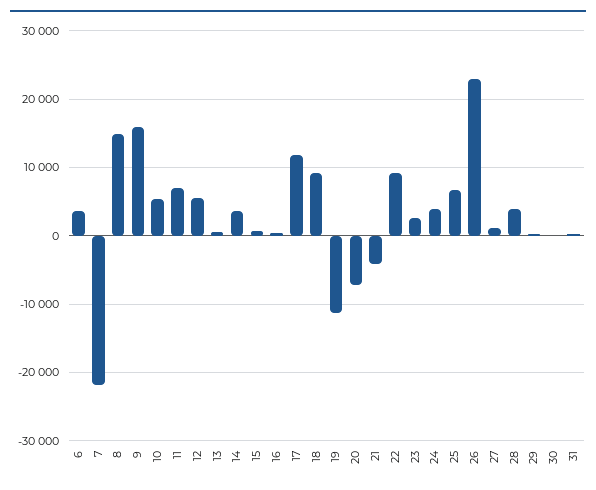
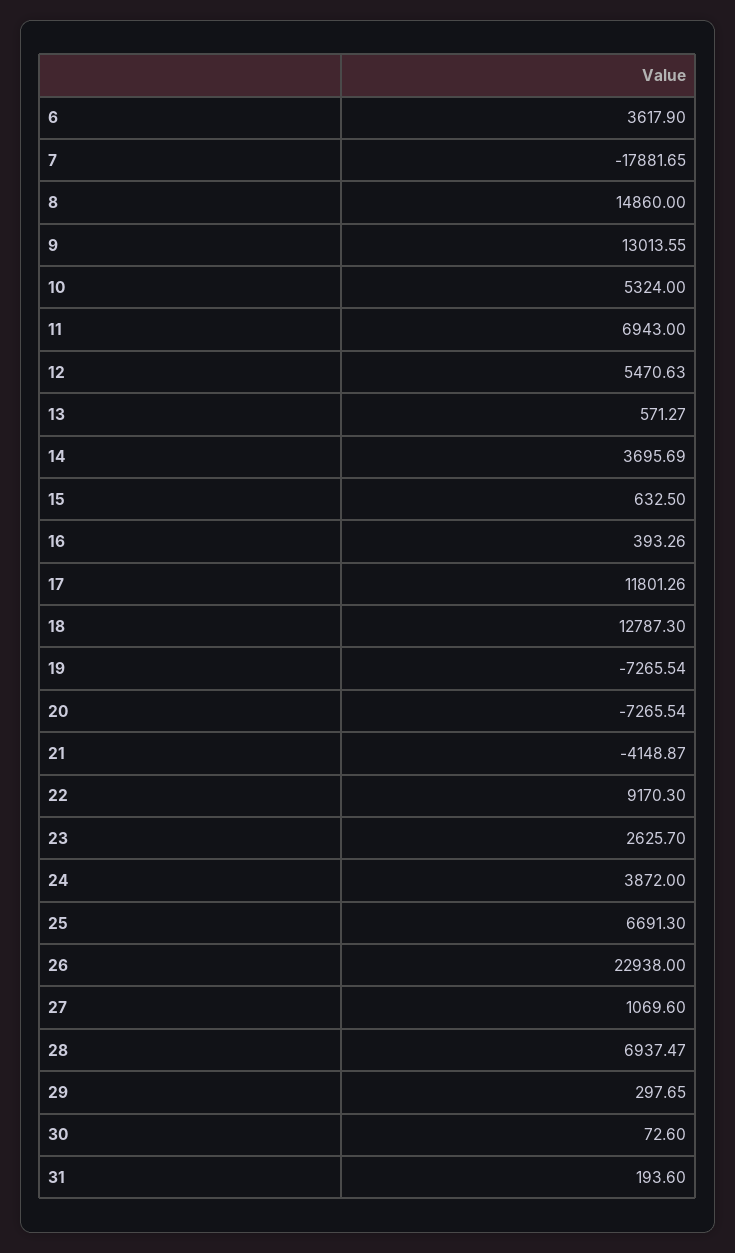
  {
    "6": 3617.9,
-   "7": -22000,
+   "7": -17881.65,
    "8": 14860,
-   "9": 16000,
+   "9": 13013.55,
    "10": 5324,
    "11": 6943,
    "12": 5470.63,
    "13": 571.27,
    "14": 3695.69,
    "15": 632.5,
    "16": 393.26,
    "17": 11801.26,
-   "18": 9000,
+   "18": 12787.3,
-   "19": -11000,
+   "19": -7265.54,
    "20": -7265.54,
    "21": -4148.87,
    "22": 9170.3,
    "23": 2625.7,
    "24": 3872,
    "25": 6691.3,
    "26": 22938,
    "27": 1069.6,
-   "28": 4000,
+   "28": 6937.47,
    "29": 297.65,
    "30": 72.6,
    "31": 193.6
  }

